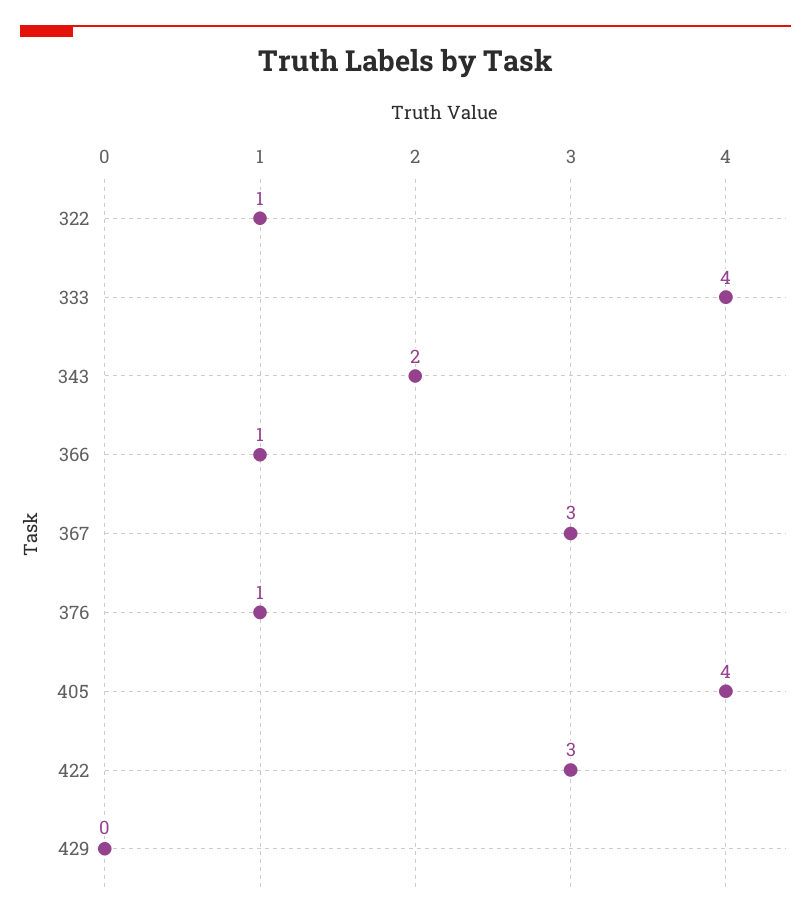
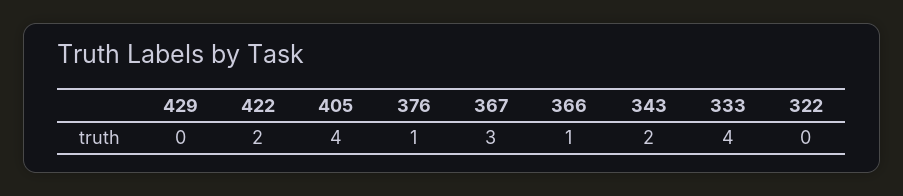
  {
-   "322": 1,
+   "322": 0,
    "333": 4,
    "343": 2,
    "366": 1,
    "367": 3,
    "376": 1,
    "405": 4,
-   "422": 3,
+   "422": 2,
    "429": 0
  }

